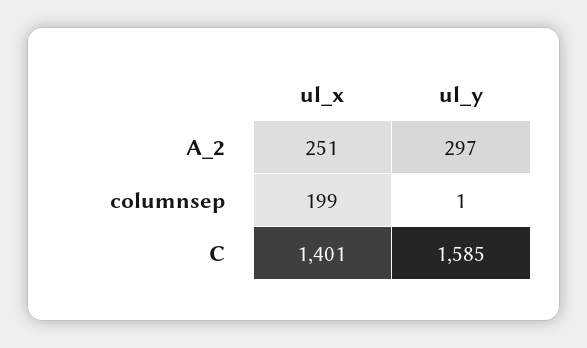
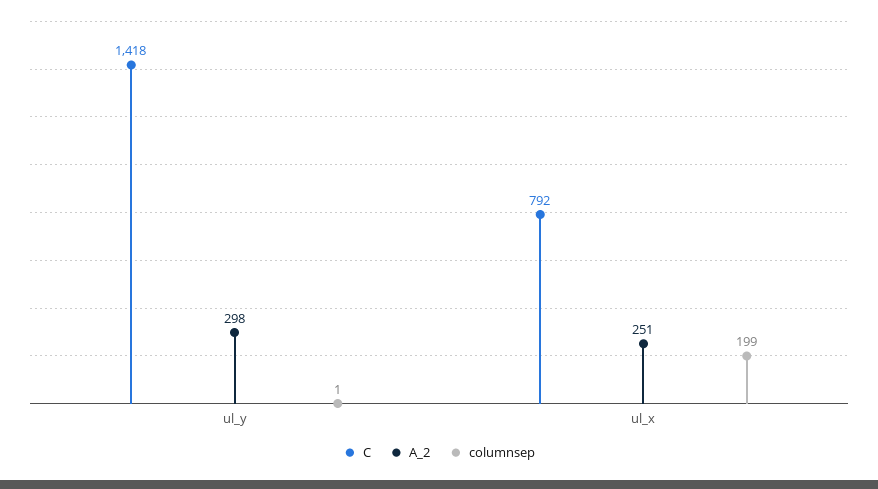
  {
    "A_2": {
      "ul_x": 251,
-     "ul_y": 297
+     "ul_y": 298
    },
    "columnsep": {
      "ul_x": 199,
      "ul_y": 1
    },
    "C": {
-     "ul_x": 1401,
+     "ul_x": 792,
-     "ul_y": 1585
+     "ul_y": 1418
    }
  }

